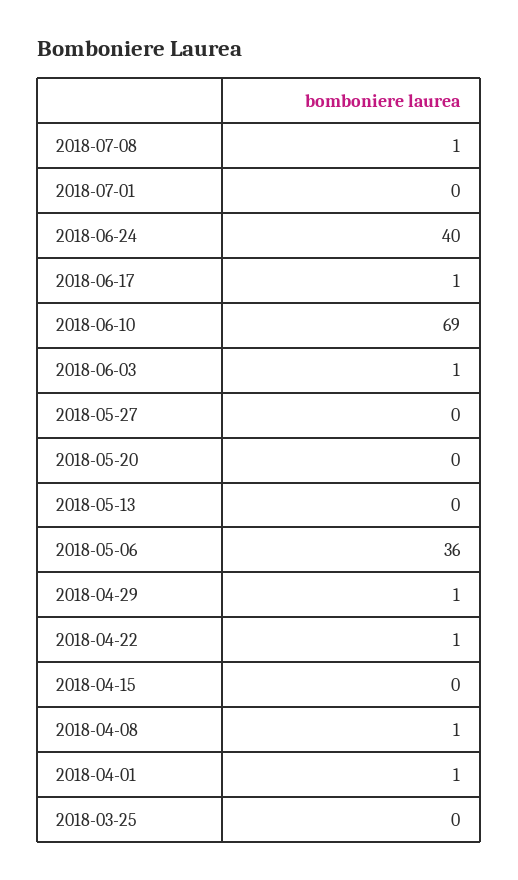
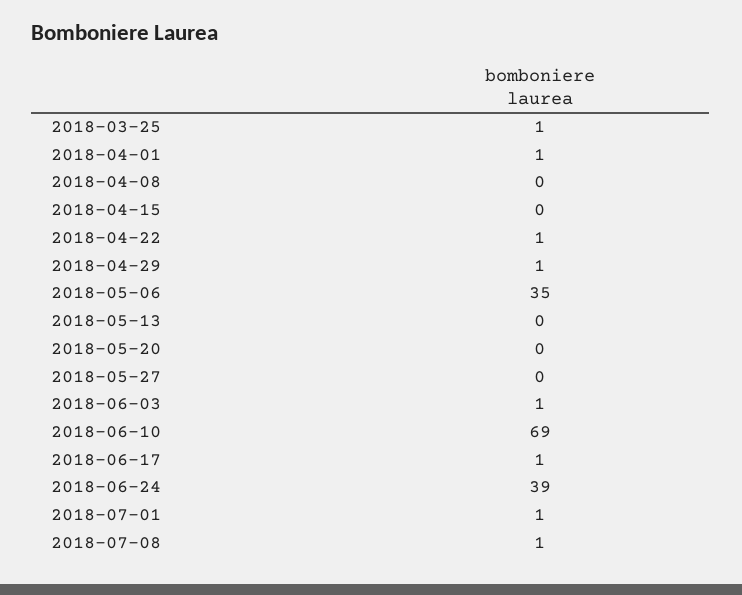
  {
    "2018-07-08": 1,
-   "2018-07-01": 0,
+   "2018-07-01": 1,
-   "2018-06-24": 40,
+   "2018-06-24": 39,
    "2018-06-17": 1,
    "2018-06-10": 69,
    "2018-06-03": 1,
    "2018-05-27": 0,
    "2018-05-20": 0,
    "2018-05-13": 0,
-   "2018-05-06": 36,
+   "2018-05-06": 35,
    "2018-04-29": 1,
    "2018-04-22": 1,
    "2018-04-15": 0,
-   "2018-04-08": 1,
+   "2018-04-08": 0,
    "2018-04-01": 1,
-   "2018-03-25": 0
+   "2018-03-25": 1
  }

